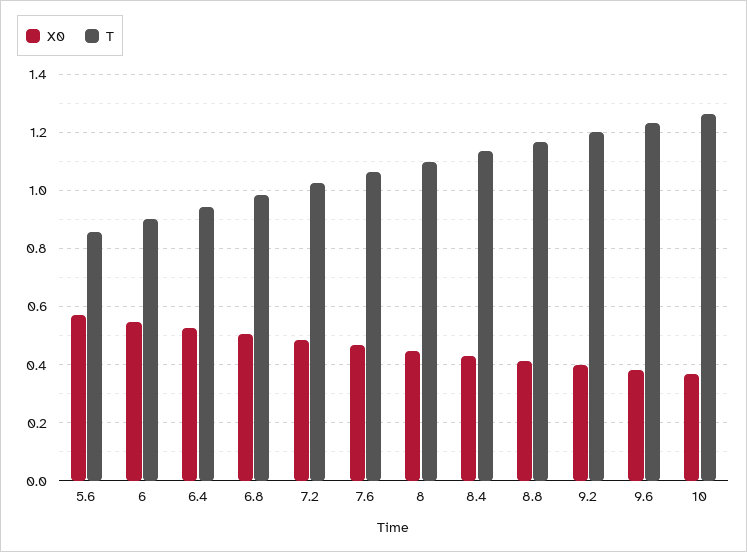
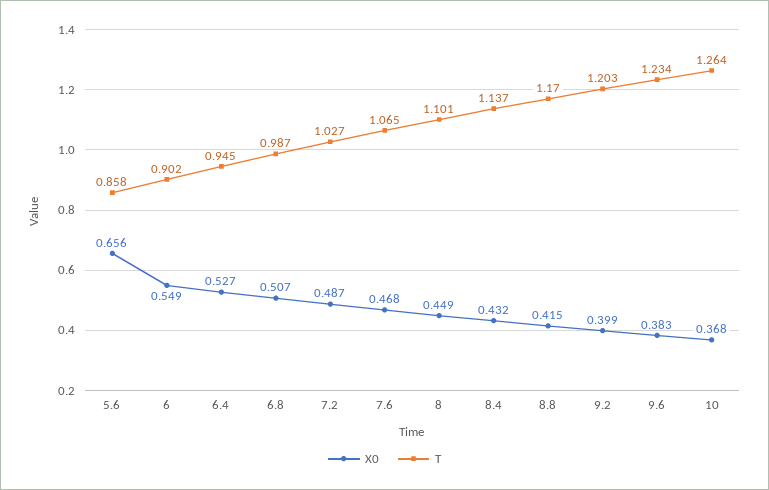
  {
    "X0": {
-     "5.6": 0.575,
+     "5.6": 0.656,
      "6": 0.549,
      "6.4": 0.527,
      "6.8": 0.507,
      "7.2": 0.487,
      "7.6": 0.468,
      "8": 0.449,
      "8.4": 0.432,
      "8.8": 0.415,
      "9.2": 0.399,
      "9.6": 0.383,
      "10": 0.368
    },
    "T": {
      "5.6": 0.858,
      "6": 0.902,
      "6.4": 0.945,
      "6.8": 0.987,
      "7.2": 1.027,
      "7.6": 1.065,
      "8": 1.101,
      "8.4": 1.137,
      "8.8": 1.17,
      "9.2": 1.203,
      "9.6": 1.234,
      "10": 1.264
    }
  }

